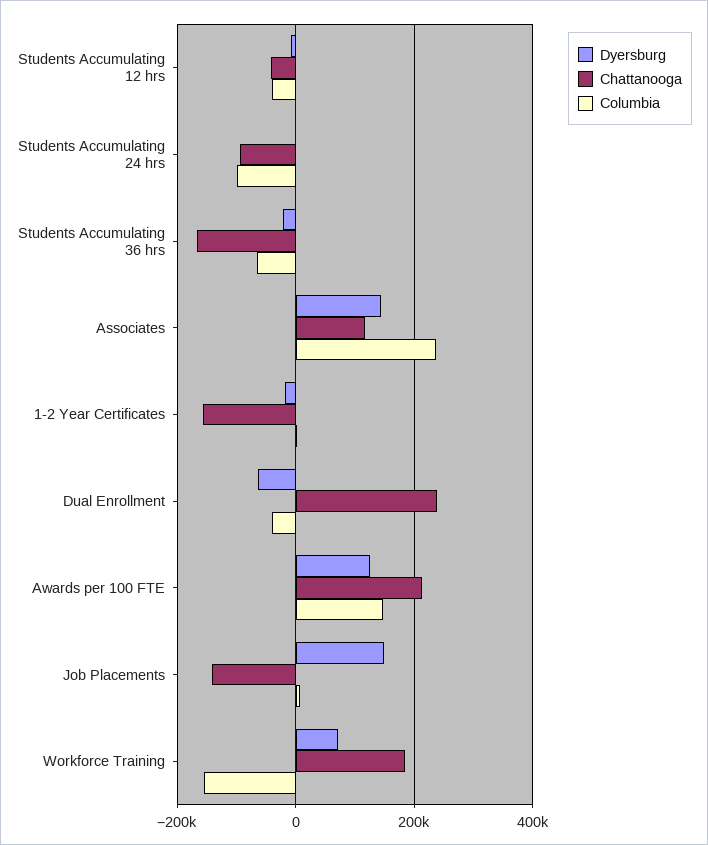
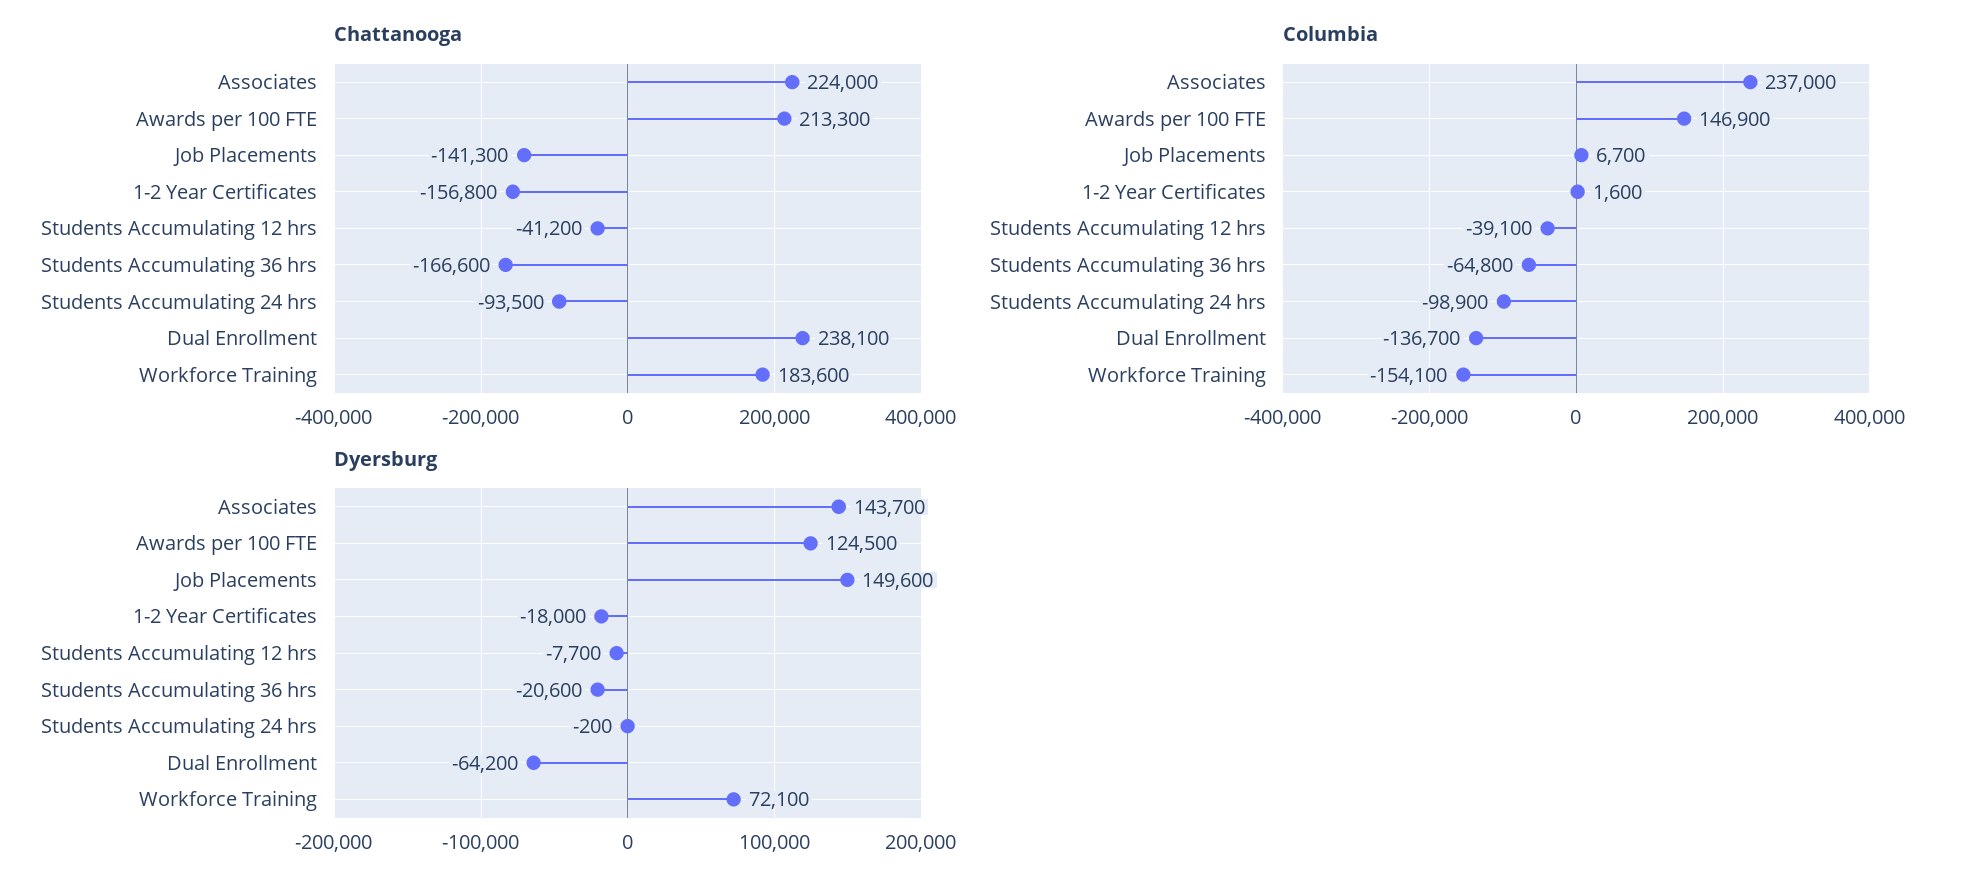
  {
    "Dyersburg": {
      "Students Accumulating 12 hrs": -7700,
      "Students Accumulating 24 hrs": -200,
      "Students Accumulating 36 hrs": -20600,
      "Associates": 143700,
      "1-2 Year Certificates": -18000,
      "Dual Enrollment": -64200,
      "Awards per 100 FTE": 124500,
      "Job Placements": 149600,
      "Workforce Training": 72100
    },
    "Chattanooga": {
      "Students Accumulating 12 hrs": -41200,
      "Students Accumulating 24 hrs": -93500,
      "Students Accumulating 36 hrs": -166600,
-     "Associates": 120000,
+     "Associates": 224000,
      "1-2 Year Certificates": -156800,
      "Dual Enrollment": 238100,
      "Awards per 100 FTE": 213300,
      "Job Placements": -141300,
      "Workforce Training": 183600
    },
    "Columbia": {
      "Students Accumulating 12 hrs": -39100,
      "Students Accumulating 24 hrs": -98900,
      "Students Accumulating 36 hrs": -64800,
      "Associates": 237000,
      "1-2 Year Certificates": 1600,
-     "Dual Enrollment": -40000,
+     "Dual Enrollment": -136700,
      "Awards per 100 FTE": 146900,
      "Job Placements": 6700,
      "Workforce Training": -154100
    }
  }

